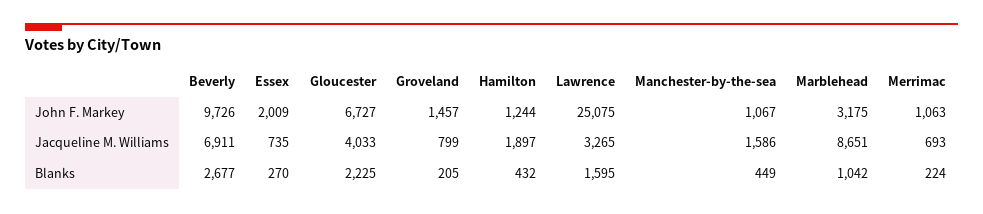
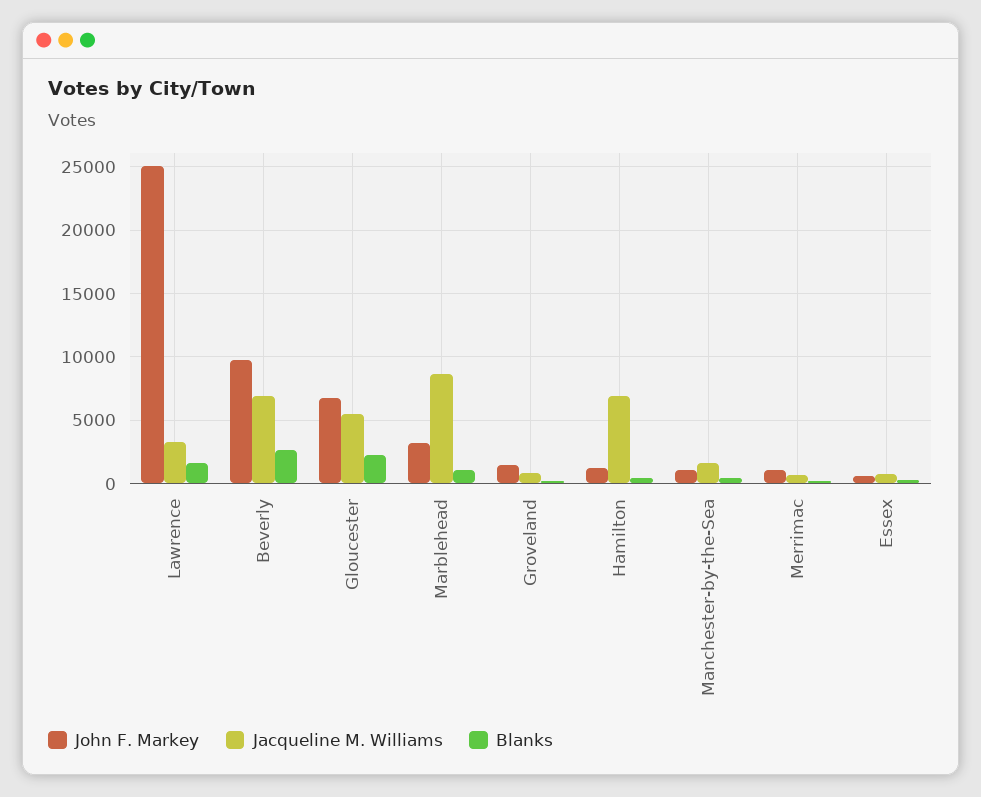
  {
    "John F. Markey": {
      "Beverly": 9726,
-     "Essex": 2009,
+     "Essex": 500,
      "Gloucester": 6727,
      "Groveland": 1457,
      "Hamilton": 1244,
      "Lawrence": 25075,
      "Manchester-by-the-sea": 1067,
      "Marblehead": 3175,
      "Merrimac": 1063
    },
    "Jacqueline M. Williams": {
      "Beverly": 6911,
      "Essex": 735,
-     "Gloucester": 4033,
+     "Gloucester": 5500,
      "Groveland": 799,
-     "Hamilton": 1897,
+     "Hamilton": 7000,
      "Lawrence": 3265,
      "Manchester-by-the-sea": 1586,
      "Marblehead": 8651,
      "Merrimac": 693
    },
    "Blanks": {
      "Beverly": 2677,
      "Essex": 270,
      "Gloucester": 2225,
      "Groveland": 205,
      "Hamilton": 432,
      "Lawrence": 1595,
      "Manchester-by-the-sea": 449,
      "Marblehead": 1042,
      "Merrimac": 224
    }
  }

